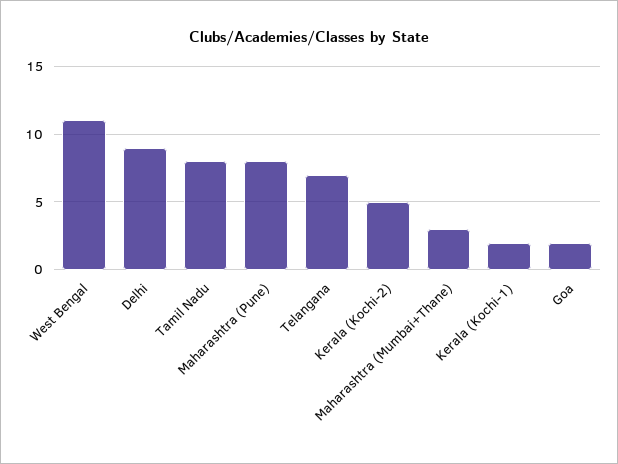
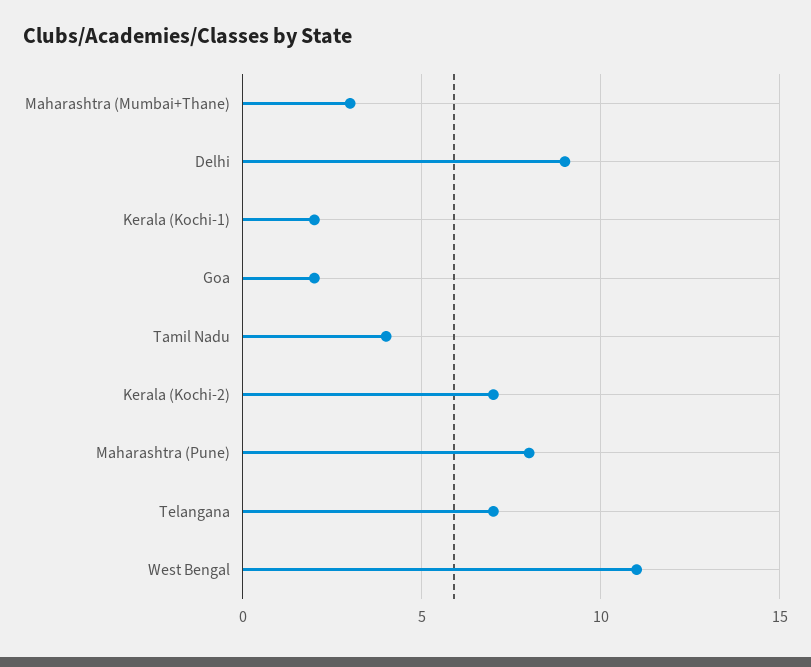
  {
    "West Bengal": 11,
    "Delhi": 9,
-   "Tamil Nadu": 8,
+   "Tamil Nadu": 4,
    "Maharashtra (Pune)": 8,
    "Telangana": 7,
-   "Kerala (Kochi-2)": 5,
+   "Kerala (Kochi-2)": 7,
    "Maharashtra (Mumbai+Thane)": 3,
    "Kerala (Kochi-1)": 2,
    "Goa": 2
  }

